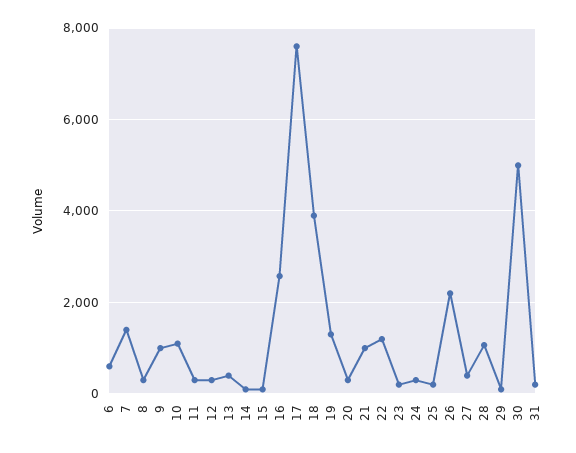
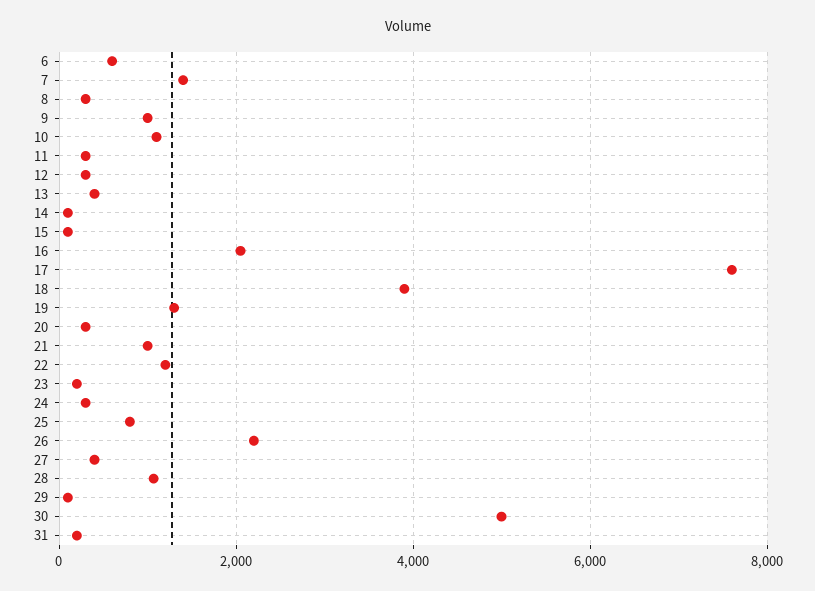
  {
    "6": 600,
    "7": 1400,
    "8": 400,
    "9": 1000,
    "10": 1200,
    "11": 400,
    "12": 400,
    "13": 400,
    "14": 200,
    "15": 200,
-   "16": 2600,
+   "16": 2000,
    "17": 7600,
    "18": 4000,
    "19": 1400,
    "20": 400,
    "21": 1000,
    "22": 1200,
    "23": 200,
    "24": 400,
-   "25": 200,
+   "25": 800,
    "26": 2200,
    "27": 400,
    "28": 1000,
    "29": 200,
    "30": 5000,
    "31": 200
  }

